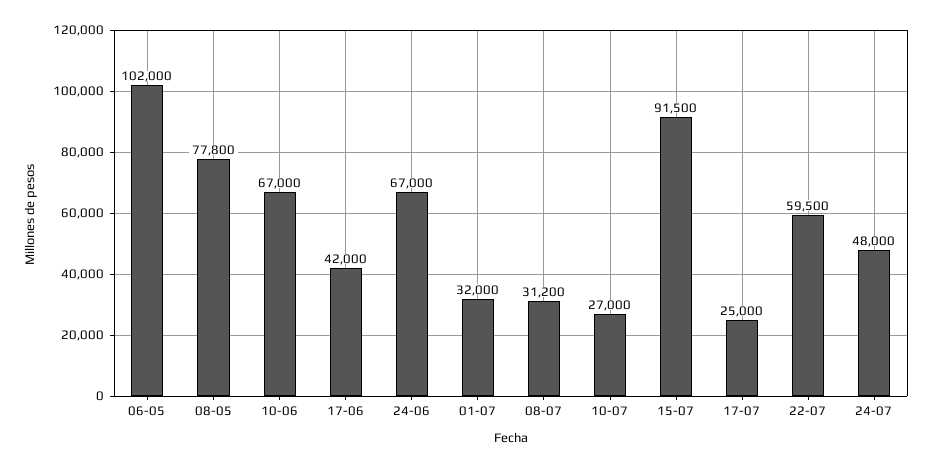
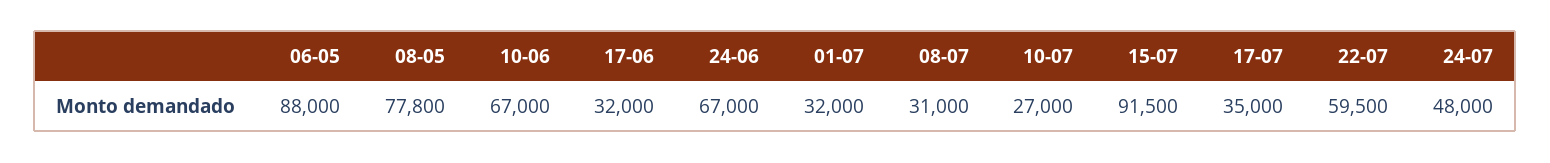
  {
-   "06-05": 102000,
+   "06-05": 88000,
    "08-05": 77800,
    "10-06": 67000,
-   "17-06": 42000,
+   "17-06": 32000,
    "24-06": 67000,
    "01-07": 32000,
-   "08-07": 31200,
+   "08-07": 31000,
    "10-07": 27000,
    "15-07": 91500,
-   "17-07": 25000,
+   "17-07": 35000,
    "22-07": 59500,
    "24-07": 48000
  }

